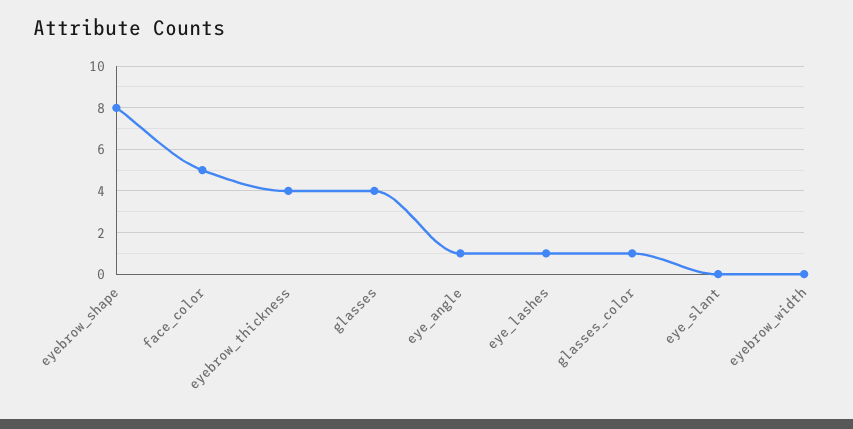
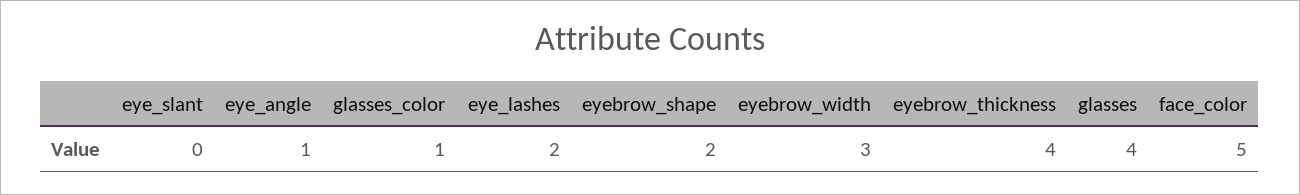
  {
-   "eyebrow_shape": 8,
+   "eyebrow_shape": 2,
    "face_color": 5,
    "eyebrow_thickness": 4,
    "glasses": 4,
    "eye_angle": 1,
-   "eye_lashes": 1,
+   "eye_lashes": 2,
    "glasses_color": 1,
    "eye_slant": 0,
-   "eyebrow_width": 0
+   "eyebrow_width": 3
  }

